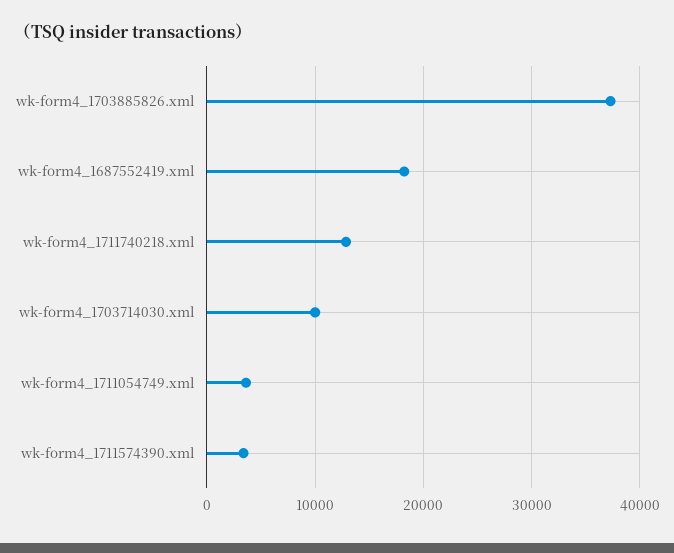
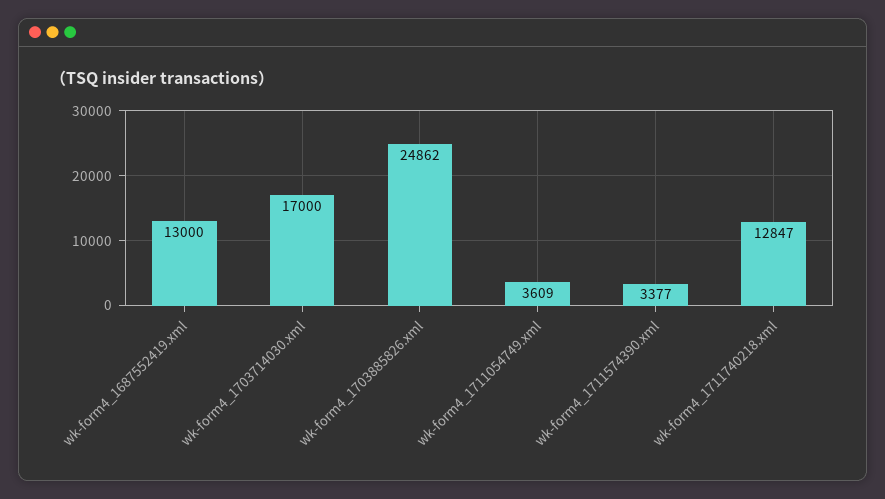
  {
-   "wk-form4_1703885826.xml": 37000,
+   "wk-form4_1703885826.xml": 24862,
-   "wk-form4_1687552419.xml": 18000,
+   "wk-form4_1687552419.xml": 13000,
    "wk-form4_1711740218.xml": 12847,
-   "wk-form4_1703714030.xml": 10000,
+   "wk-form4_1703714030.xml": 17000,
    "wk-form4_1711054749.xml": 3609,
    "wk-form4_1711574390.xml": 3377
  }

